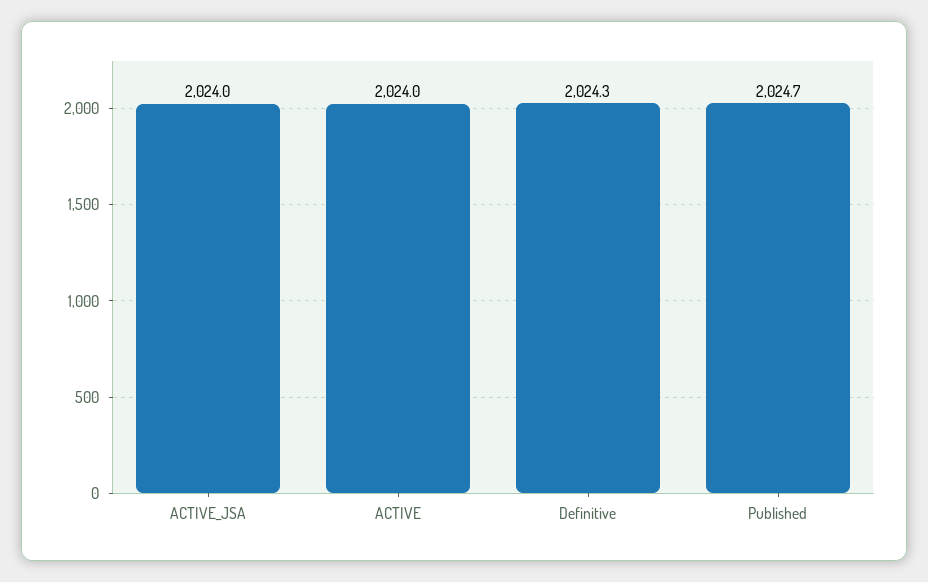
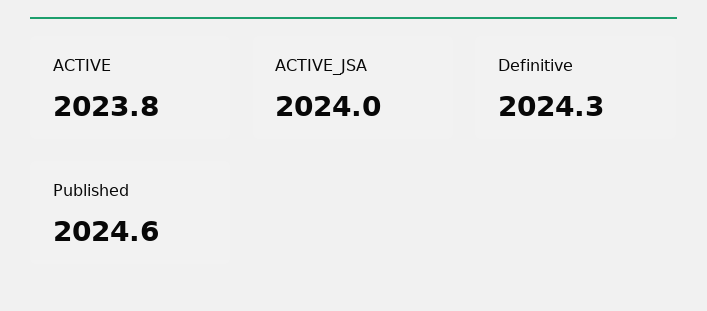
  {
    "ACTIVE_JSA": 2024,
-   "ACTIVE": 2024,
+   "ACTIVE": 2023.8,
    "Definitive": 2024.3,
-   "Published": 2024.7
+   "Published": 2024.6
  }

